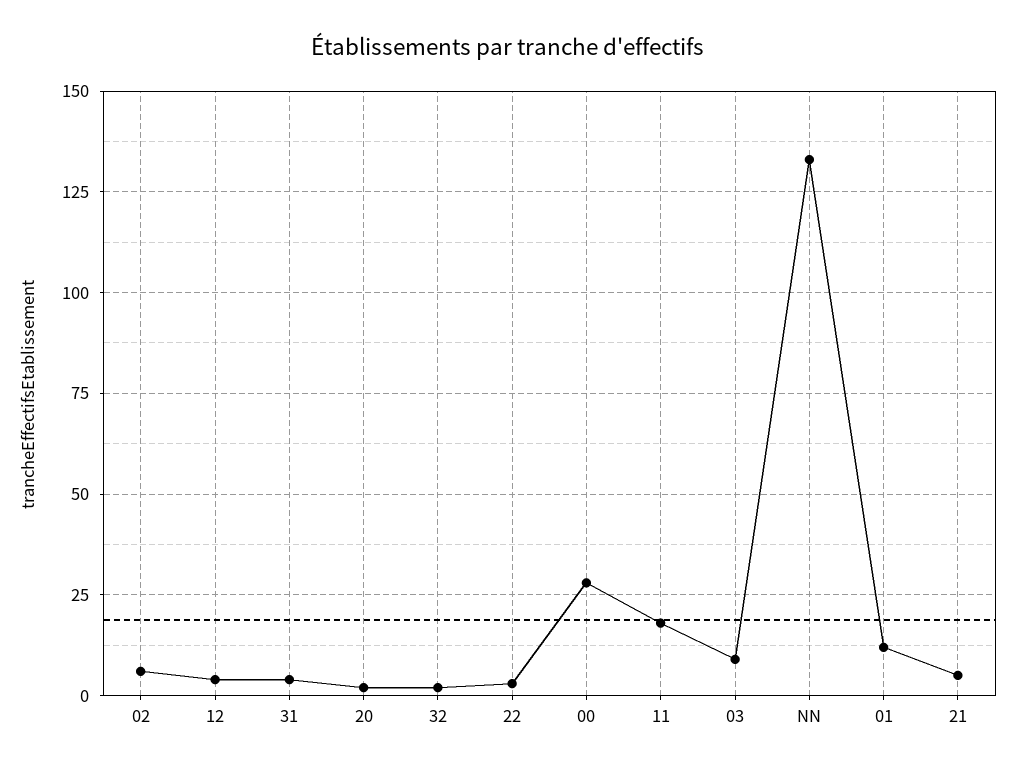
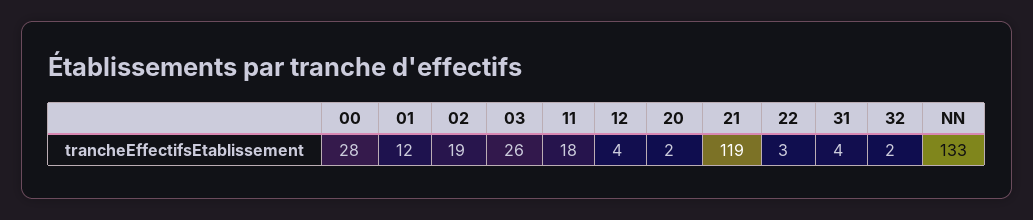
  {
-   "02": 5,
+   "02": 19,
    "12": 4,
    "31": 4,
    "20": 2,
    "32": 2,
    "22": 3,
    "00": 28,
    "11": 18,
-   "03": 10,
+   "03": 26,
    "NN": 133,
    "01": 12,
-   "21": 5
+   "21": 119
  }

